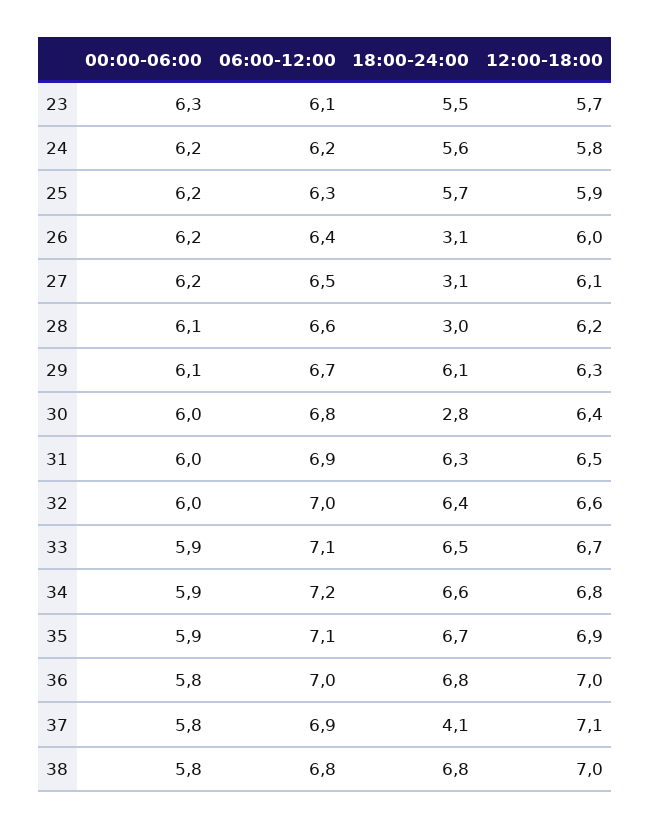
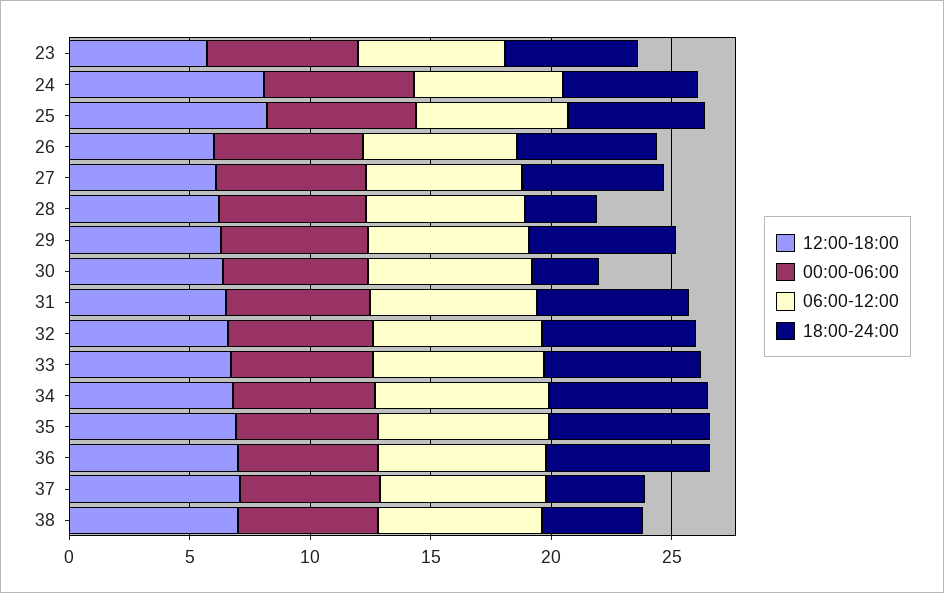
  {
    "00:00-06:00": {
      "23": 6.3,
      "24": 6.2,
      "25": 6.2,
      "26": 6.2,
      "27": 6.2,
      "28": 6.1,
      "29": 6.1,
      "30": 6,
      "31": 6,
      "32": 6,
      "33": 5.9,
      "34": 5.9,
      "35": 5.9,
      "36": 5.8,
      "37": 5.8,
      "38": 5.8
    },
    "06:00-12:00": {
      "23": 6.1,
      "24": 6.2,
      "25": 6.3,
      "26": 6.4,
      "27": 6.5,
      "28": 6.6,
      "29": 6.7,
      "30": 6.8,
      "31": 6.9,
      "32": 7,
      "33": 7.1,
      "34": 7.2,
      "35": 7.1,
      "36": 7,
      "37": 6.9,
      "38": 6.8
    },
    "18:00-24:00": {
      "23": 5.5,
      "24": 5.6,
      "25": 5.7,
-     "26": 3.1,
+     "26": 6,
-     "27": 3.1,
+     "27": 6,
      "28": 3,
      "29": 6.1,
      "30": 2.8,
      "31": 6.3,
      "32": 6.4,
      "33": 6.5,
      "34": 6.6,
      "35": 6.7,
      "36": 6.8,
      "37": 4.1,
-     "38": 6.8
+     "38": 4
    },
    "12:00-18:00": {
      "23": 5.7,
-     "24": 5.8,
+     "24": 8,
-     "25": 5.9,
+     "25": 8,
      "26": 6,
      "27": 6.1,
      "28": 6.2,
      "29": 6.3,
      "30": 6.4,
      "31": 6.5,
      "32": 6.6,
      "33": 6.7,
      "34": 6.8,
      "35": 6.9,
      "36": 7,
      "37": 7.1,
      "38": 7
    }
  }

